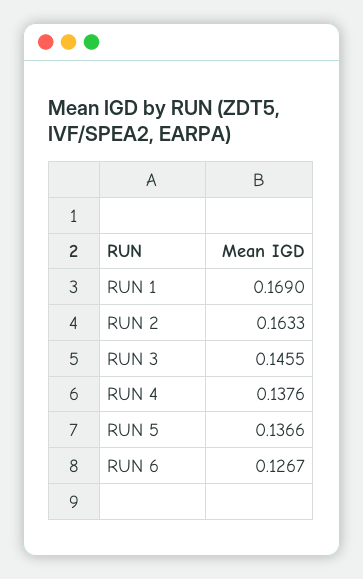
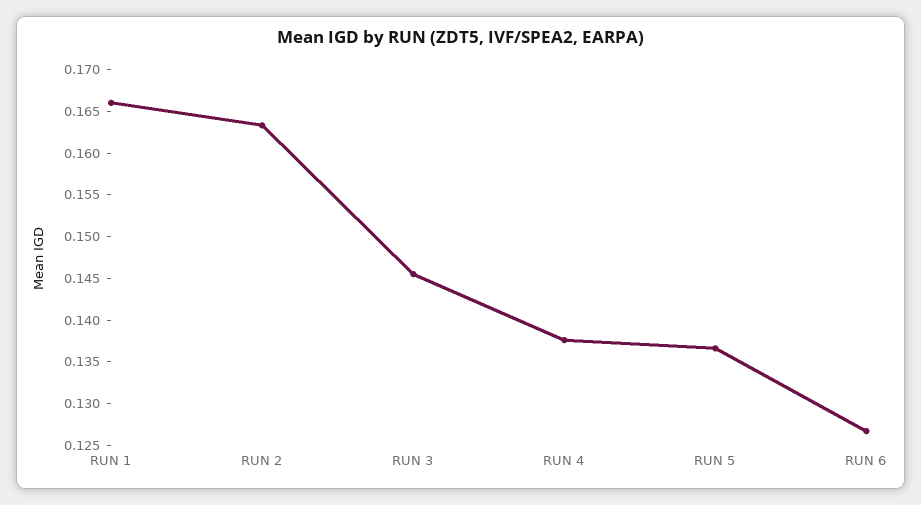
  {
-   "RUN 1": 0.169,
+   "RUN 1": 0.166,
    "RUN 2": 0.1633,
    "RUN 3": 0.1455,
    "RUN 4": 0.1376,
    "RUN 5": 0.1366,
    "RUN 6": 0.1267
  }

